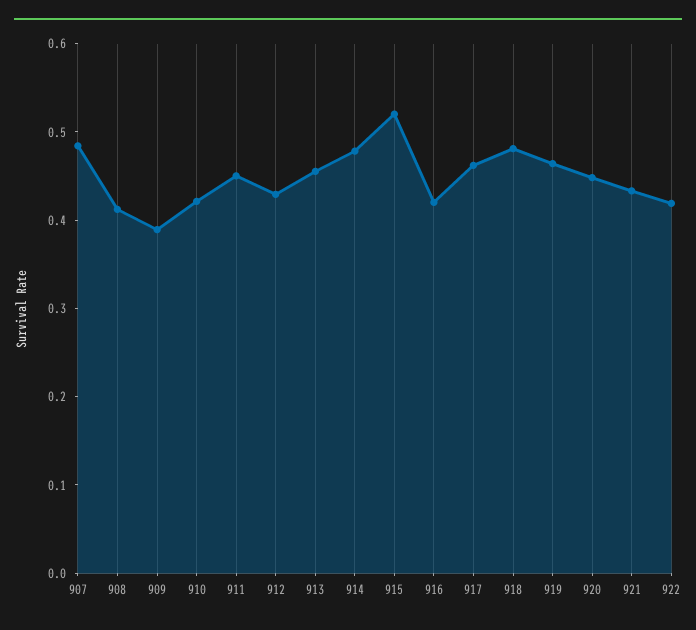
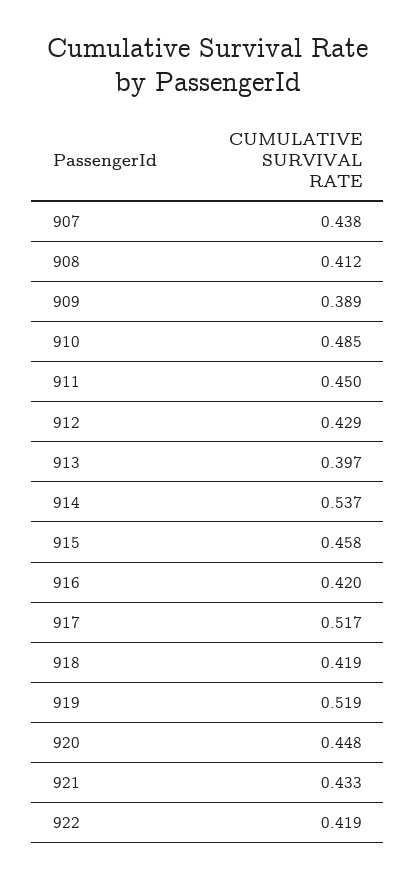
  {
-   "907": 0.48,
+   "907": 0.438,
    "908": 0.412,
    "909": 0.389,
-   "910": 0.42,
+   "910": 0.485,
    "911": 0.45,
    "912": 0.429,
-   "913": 0.46,
+   "913": 0.397,
-   "914": 0.48,
+   "914": 0.537,
-   "915": 0.52,
+   "915": 0.458,
    "916": 0.42,
-   "917": 0.46,
+   "917": 0.517,
-   "918": 0.48,
+   "918": 0.419,
-   "919": 0.46,
+   "919": 0.519,
    "920": 0.448,
    "921": 0.433,
    "922": 0.419
  }

